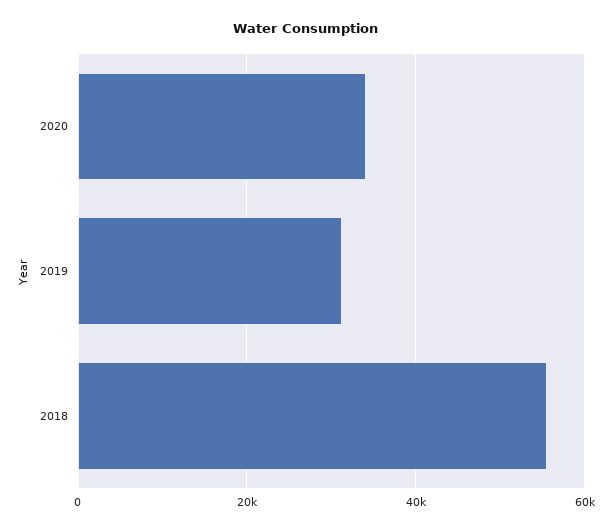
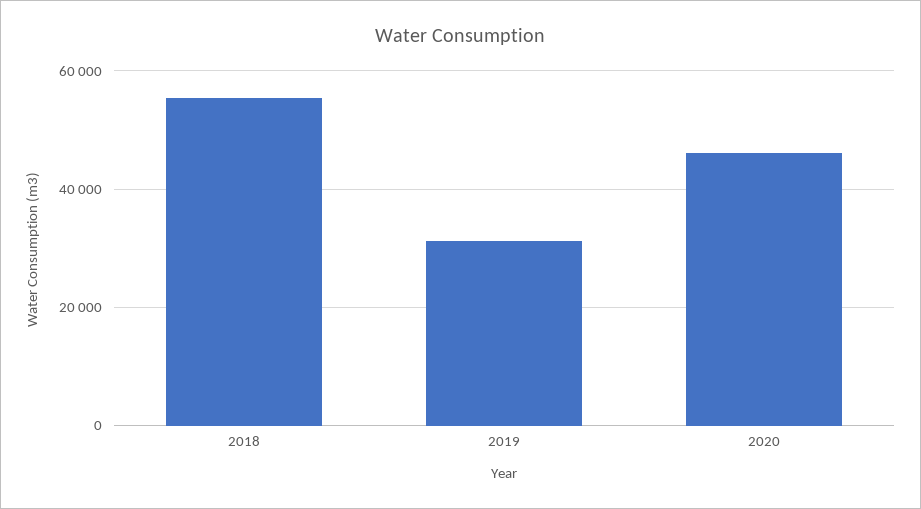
  {
-   "2020": 34000,
+   "2020": 46000,
    "2019": 32000,
    "2018": 56000
  }

